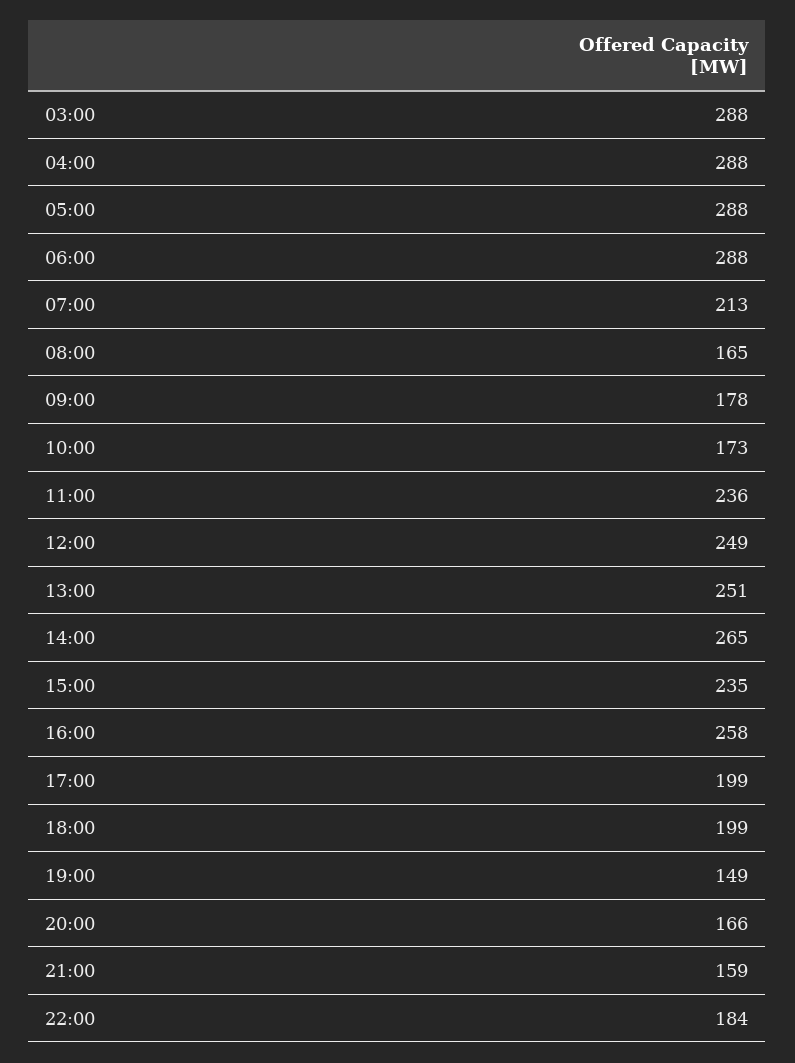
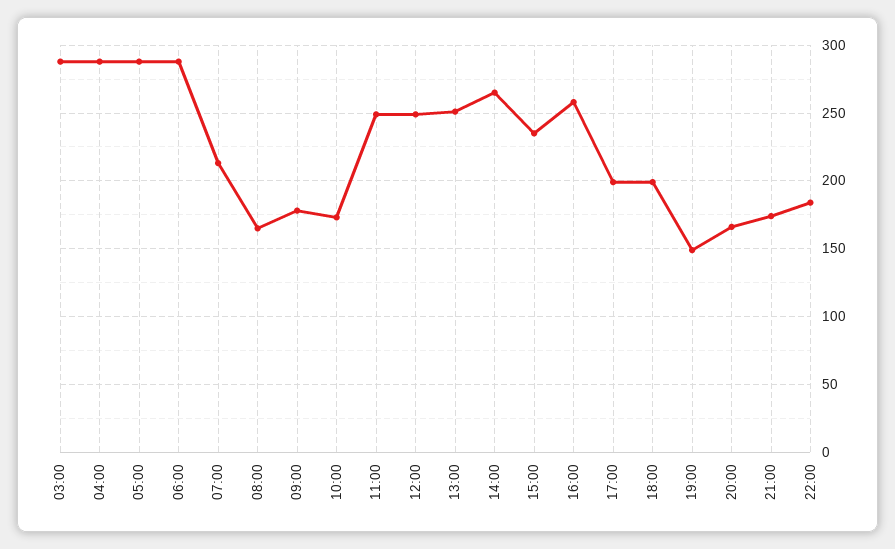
  {
    "03:00": 288,
    "04:00": 288,
    "05:00": 288,
    "06:00": 288,
    "07:00": 213,
    "08:00": 165,
    "09:00": 178,
    "10:00": 173,
-   "11:00": 236,
+   "11:00": 250,
    "12:00": 249,
    "13:00": 251,
    "14:00": 265,
    "15:00": 235,
    "16:00": 258,
    "17:00": 199,
    "18:00": 199,
    "19:00": 149,
    "20:00": 166,
-   "21:00": 159,
+   "21:00": 175,
    "22:00": 184
  }

